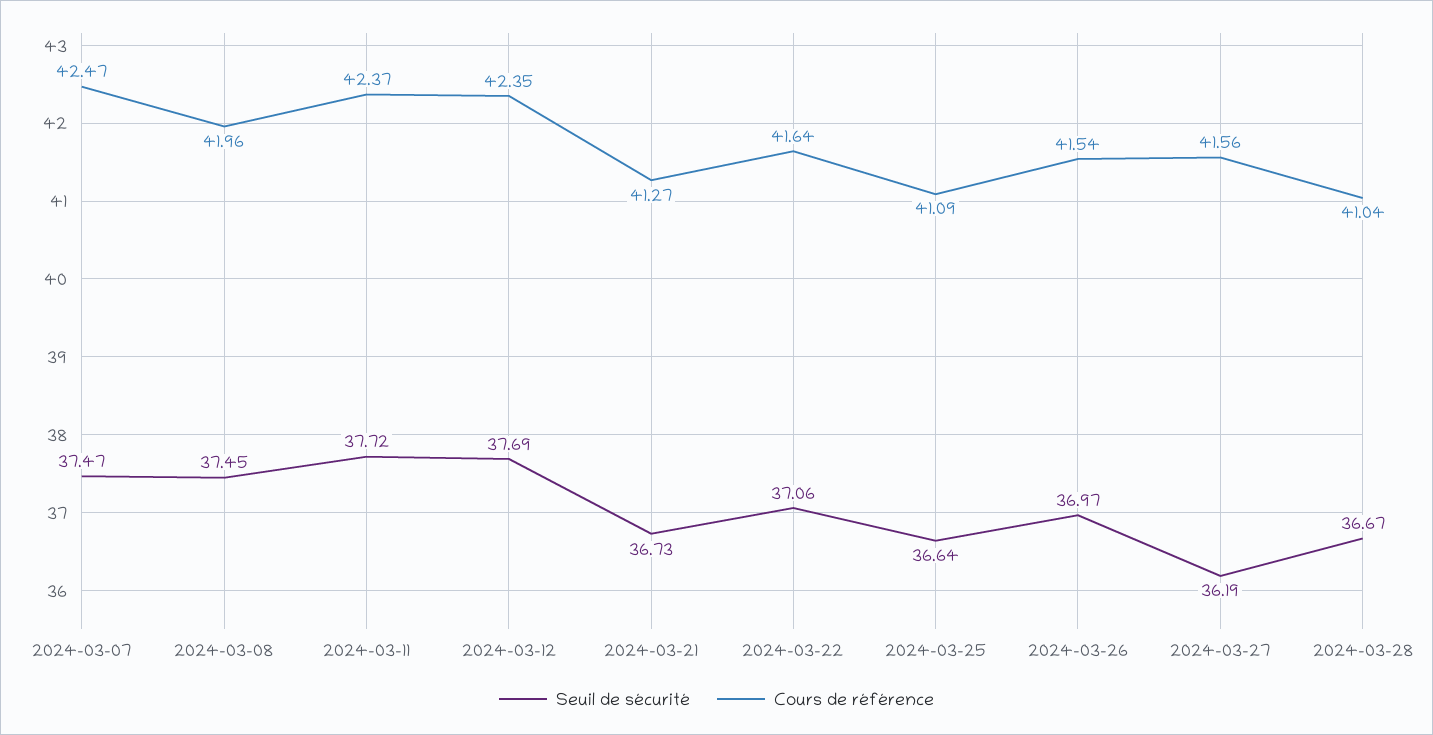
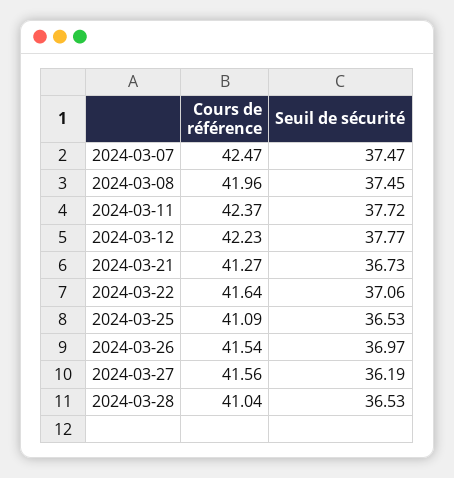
  {
    "Seuil de sécurité": {
      "2024-03-07": 37.47,
      "2024-03-08": 37.45,
      "2024-03-11": 37.72,
-     "2024-03-12": 37.69,
+     "2024-03-12": 37.77,
      "2024-03-21": 36.73,
      "2024-03-22": 37.06,
-     "2024-03-25": 36.64,
+     "2024-03-25": 36.53,
      "2024-03-26": 36.97,
      "2024-03-27": 36.19,
-     "2024-03-28": 36.67
+     "2024-03-28": 36.53
    },
    "Cours de référence": {
      "2024-03-07": 42.47,
      "2024-03-08": 41.96,
      "2024-03-11": 42.37,
-     "2024-03-12": 42.35,
+     "2024-03-12": 42.23,
      "2024-03-21": 41.27,
      "2024-03-22": 41.64,
      "2024-03-25": 41.09,
      "2024-03-26": 41.54,
      "2024-03-27": 41.56,
      "2024-03-28": 41.04
    }
  }

